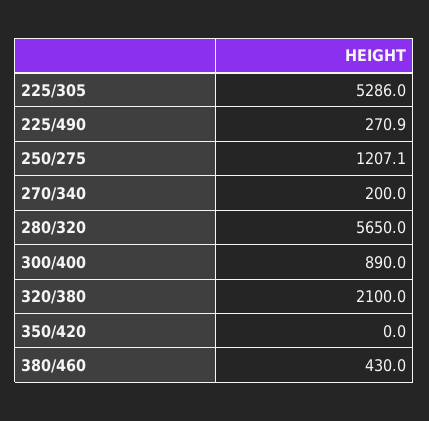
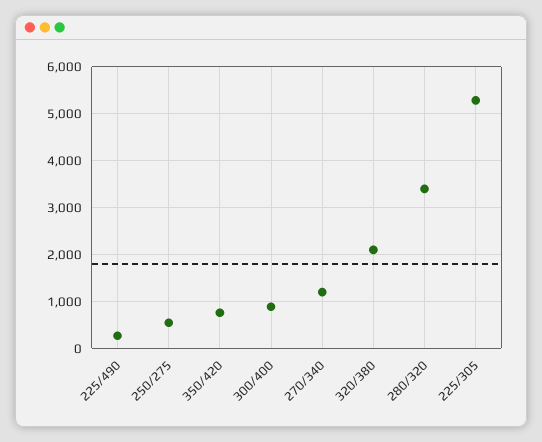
  {
    "225/305": 5286,
    "225/490": 270.9,
-   "250/275": 1207.1,
+   "250/275": 600,
-   "270/340": 200,
+   "270/340": 1200,
-   "280/320": 5650,
+   "280/320": 3400,
    "300/400": 890,
    "320/380": 2100,
-   "350/420": 0,
+   "350/420": 800
-   "380/460": 430
  }

